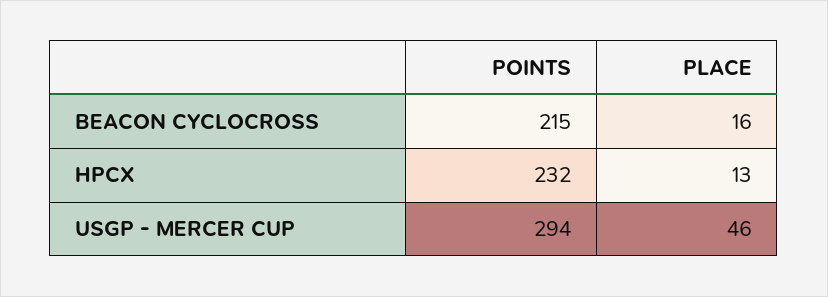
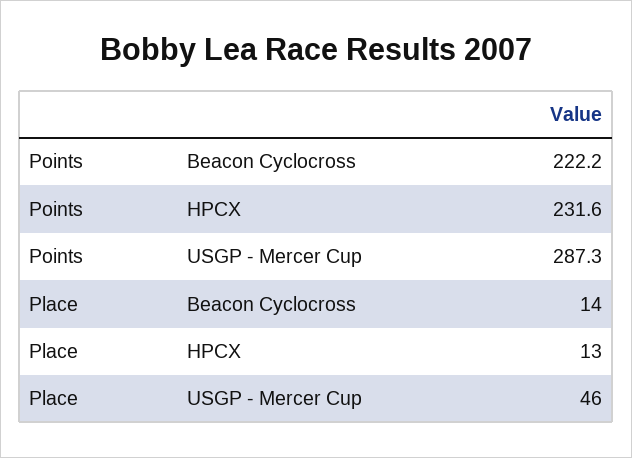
  {
    "POINTS": {
-     "BEACON CYCLOCROSS": 215,
+     "BEACON CYCLOCROSS": 222.2,
      "HPCX": 231.6,
-     "USGP - MERCER CUP": 294
+     "USGP - MERCER CUP": 287.3
    },
    "PLACE": {
-     "BEACON CYCLOCROSS": 16,
+     "BEACON CYCLOCROSS": 14,
      "HPCX": 13,
      "USGP - MERCER CUP": 46
    }
  }

